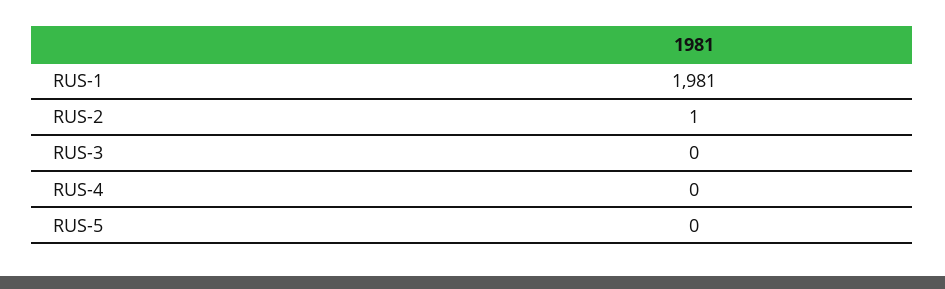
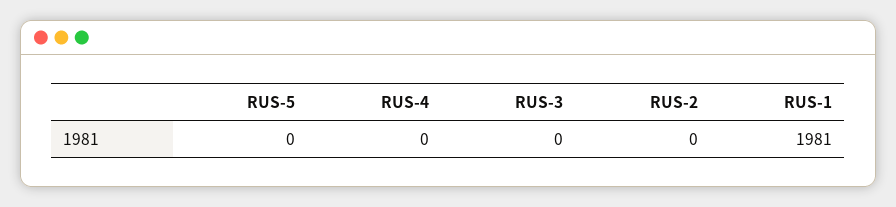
  {
    "RUS-1": 1981,
-   "RUS-2": 1,
+   "RUS-2": 0,
    "RUS-3": 0,
    "RUS-4": 0,
    "RUS-5": 0
  }

